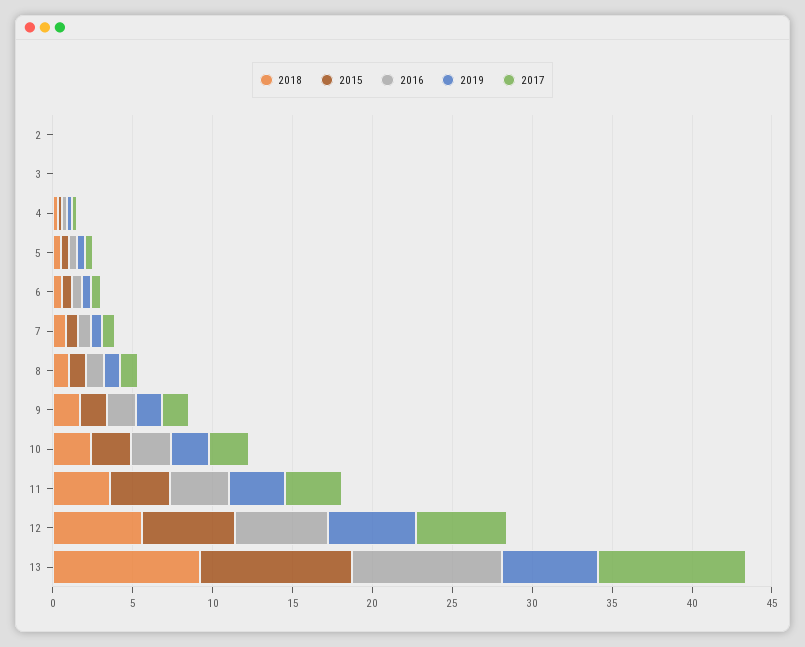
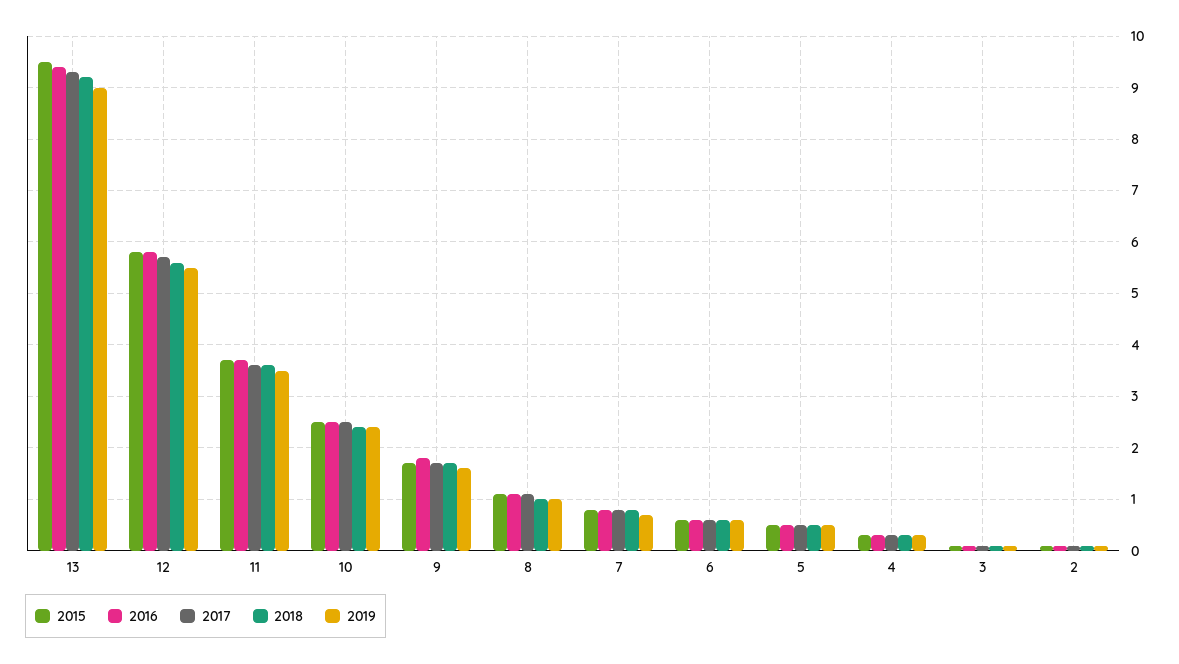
  {
    "2018": {
      "2": 0,
      "3": 0,
      "4": 0.5,
      "5": 0.5,
      "6": 0.5,
      "7": 1,
      "8": 1,
      "9": 1.5,
      "10": 2.5,
      "11": 3.5,
      "12": 5.5,
      "13": 9
    },
    "2015": {
      "2": 0,
      "3": 0,
      "4": 0.5,
      "5": 0.5,
      "6": 0.5,
      "7": 1,
      "8": 1,
      "9": 1.5,
      "10": 2.5,
      "11": 3.5,
      "12": 6,
      "13": 9.5
    },
    "2016": {
      "2": 0,
      "3": 0,
      "4": 0.5,
      "5": 0.5,
      "6": 0.5,
      "7": 1,
      "8": 1,
      "9": 2,
      "10": 2.5,
      "11": 3.5,
      "12": 6,
      "13": 9.5
    },
    "2019": {
      "2": 0,
      "3": 0,
      "4": 0.5,
      "5": 0.5,
      "6": 0.5,
      "7": 0.5,
      "8": 1,
      "9": 1.5,
      "10": 2.5,
      "11": 3.5,
      "12": 5.5,
-     "13": 6
+     "13": 9
    },
    "2017": {
      "2": 0,
      "3": 0,
      "4": 0.5,
      "5": 0.5,
      "6": 0.5,
      "7": 1,
      "8": 1,
      "9": 1.5,
      "10": 2.5,
      "11": 3.5,
      "12": 5.5,
      "13": 9.5
    }
  }

